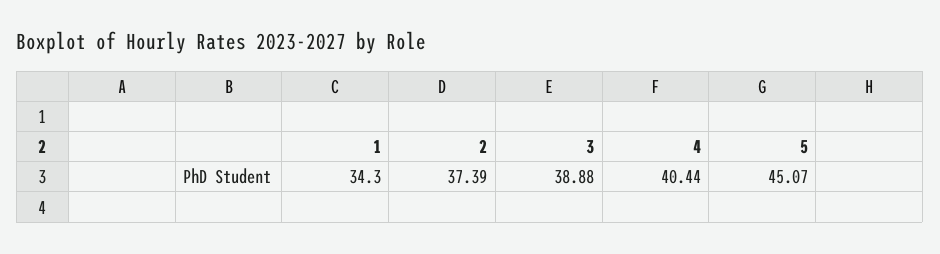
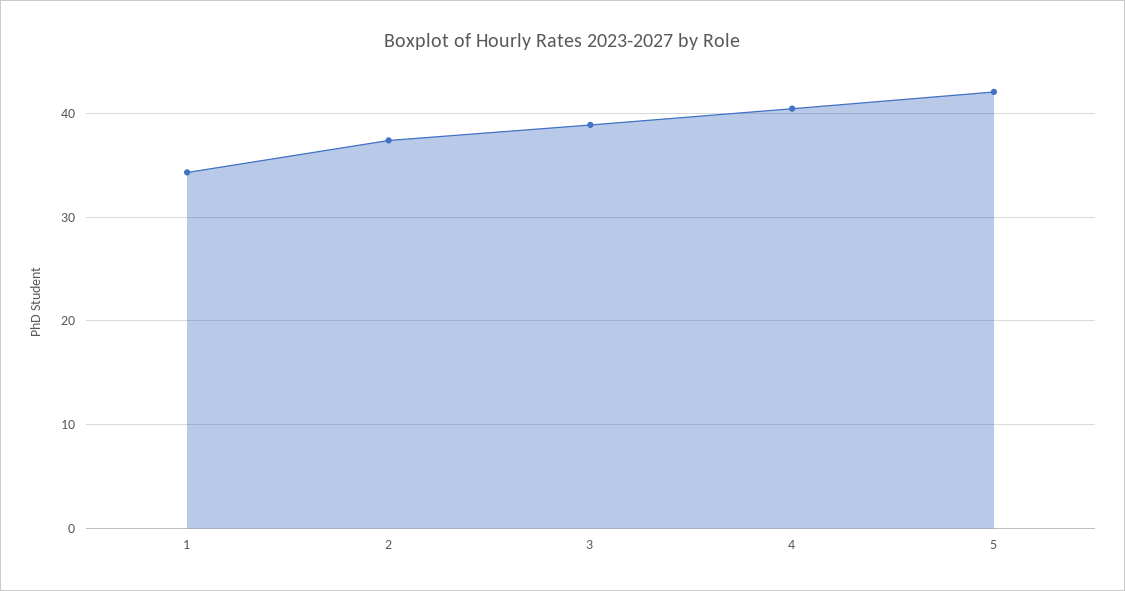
  {
    "1": 34.3,
    "2": 37.39,
    "3": 38.88,
    "4": 40.44,
-   "5": 45.07
+   "5": 42
  }

